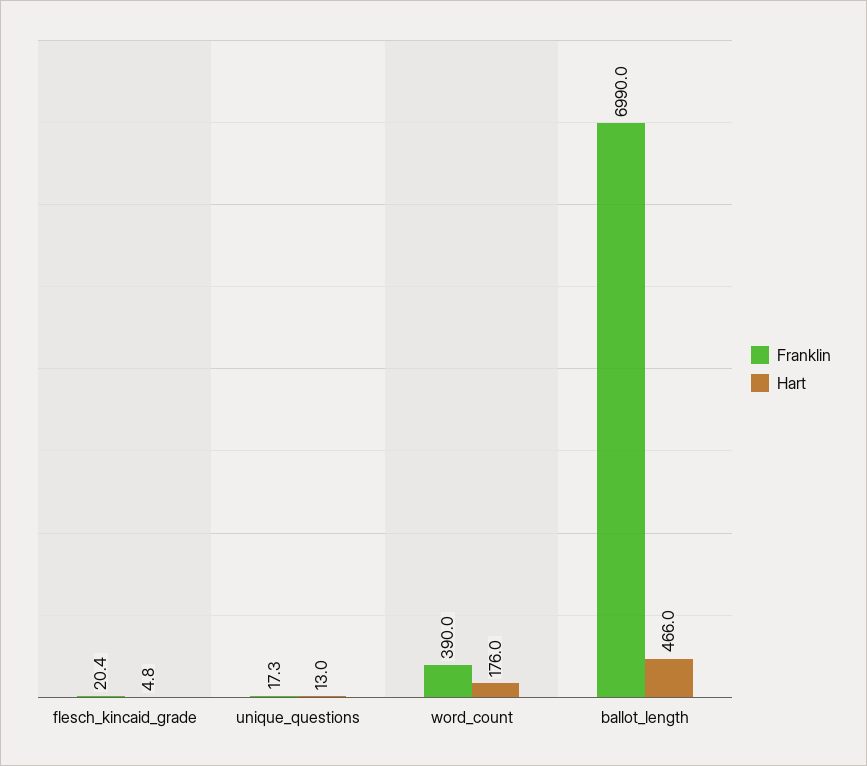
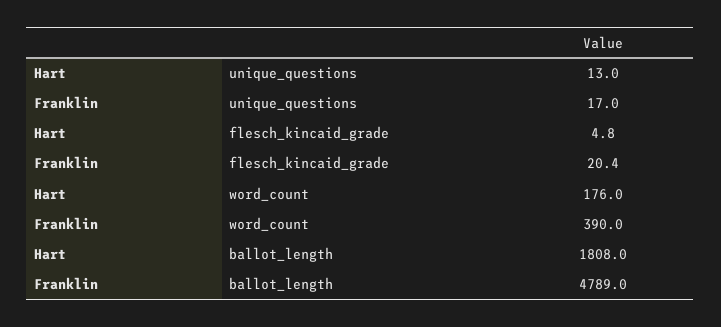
  {
    "Franklin": {
      "flesch_kincaid_grade": 20.4,
-     "unique_questions": 17.3,
+     "unique_questions": 17,
      "word_count": 390,
-     "ballot_length": 6990
+     "ballot_length": 4789
    },
    "Hart": {
      "flesch_kincaid_grade": 4.8,
      "unique_questions": 13,
      "word_count": 176,
-     "ballot_length": 466
+     "ballot_length": 1808
    }
  }

